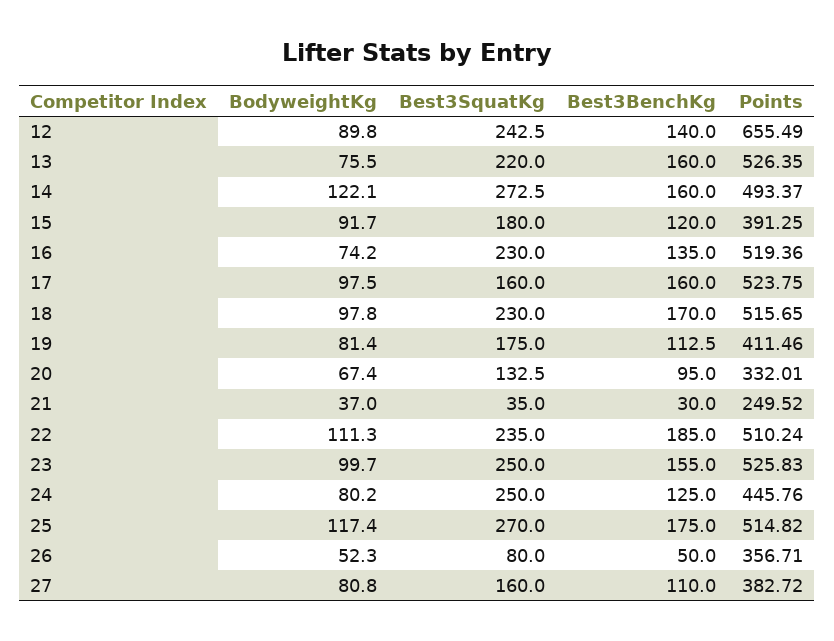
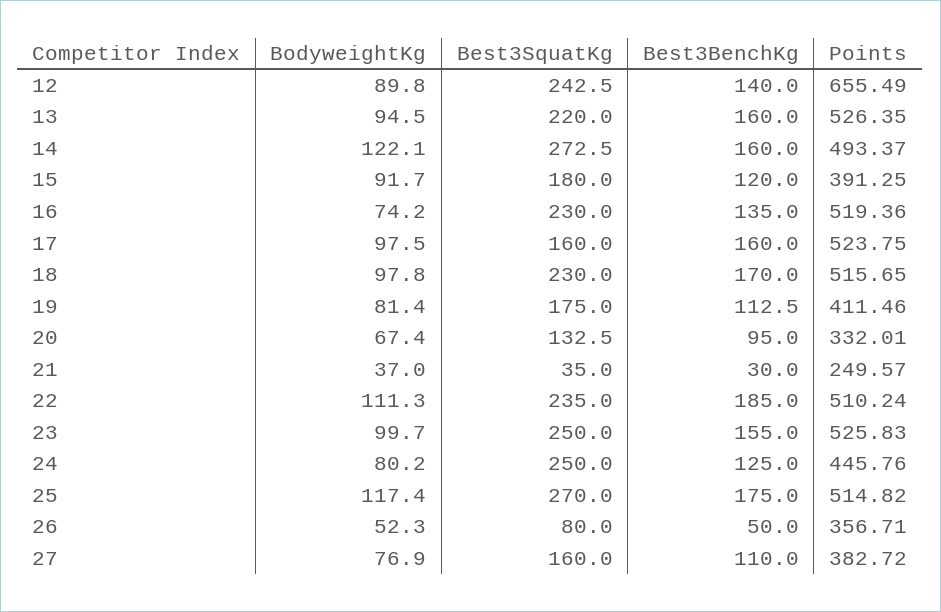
  {
    "BodyweightKg": {
      "12": 89.8,
-     "13": 75.5,
+     "13": 94.5,
      "14": 122.1,
      "15": 91.7,
      "16": 74.2,
      "17": 97.5,
      "18": 97.8,
      "19": 81.4,
      "20": 67.4,
      "21": 37,
      "22": 111.3,
      "23": 99.7,
      "24": 80.2,
      "25": 117.4,
      "26": 52.3,
-     "27": 80.8
+     "27": 76.9
    },
    "Best3SquatKg": {
      "12": 242.5,
      "13": 220,
      "14": 272.5,
      "15": 180,
      "16": 230,
      "17": 160,
      "18": 230,
      "19": 175,
      "20": 132.5,
      "21": 35,
      "22": 235,
      "23": 250,
      "24": 250,
      "25": 270,
      "26": 80,
      "27": 160
    },
    "Best3BenchKg": {
      "12": 140,
      "13": 160,
      "14": 160,
      "15": 120,
      "16": 135,
      "17": 160,
      "18": 170,
      "19": 112.5,
      "20": 95,
      "21": 30,
      "22": 185,
      "23": 155,
      "24": 125,
      "25": 175,
      "26": 50,
      "27": 110
    },
    "Points": {
      "12": 655.49,
      "13": 526.35,
      "14": 493.37,
      "15": 391.25,
      "16": 519.36,
      "17": 523.75,
      "18": 515.65,
      "19": 411.46,
      "20": 332.01,
-     "21": 249.52,
+     "21": 249.57,
      "22": 510.24,
      "23": 525.83,
      "24": 445.76,
      "25": 514.82,
      "26": 356.71,
      "27": 382.72
    }
  }

